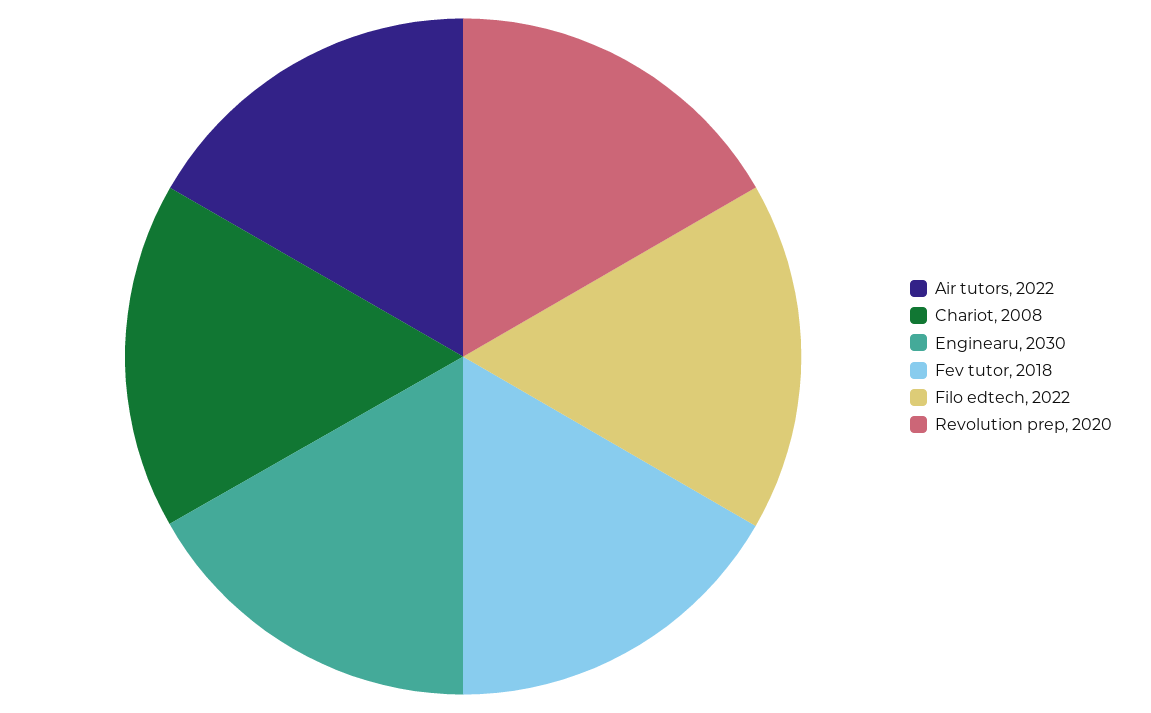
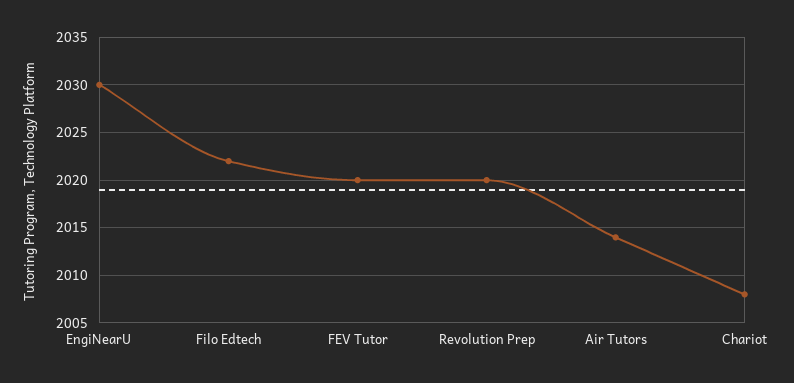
  {
-   "Air tutors": 2022,
+   "Air tutors": 2014,
    "Chariot": 2008,
    "Enginearu": 2030,
-   "Fev tutor": 2018,
+   "Fev tutor": 2020,
    "Filo edtech": 2022,
    "Revolution prep": 2020
  }

